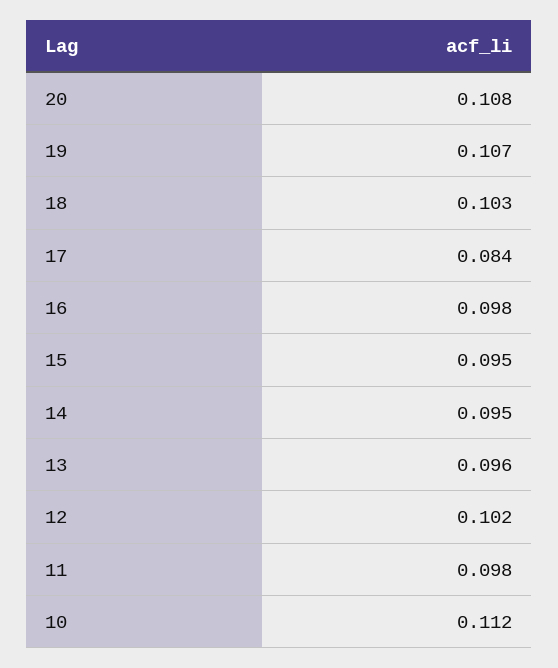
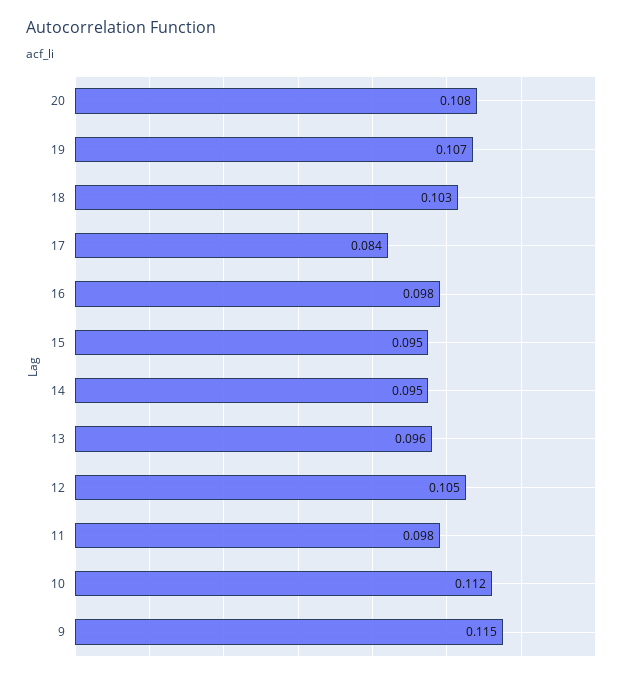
  {
    "20": 0.108,
    "19": 0.107,
    "18": 0.103,
    "17": 0.084,
    "16": 0.098,
    "15": 0.095,
    "14": 0.095,
    "13": 0.096,
-   "12": 0.102,
+   "12": 0.105,
    "11": 0.098,
-   "10": 0.112
+   "10": 0.112,
+   "9": 0.115
  }

